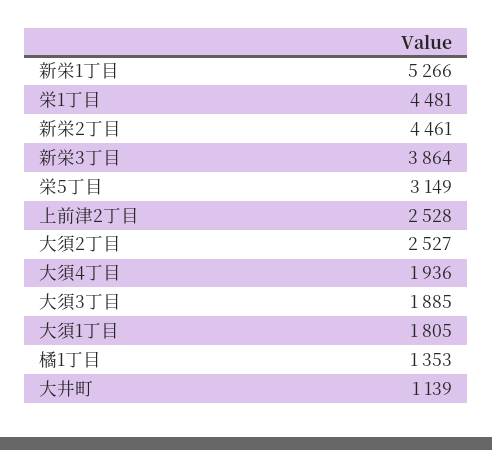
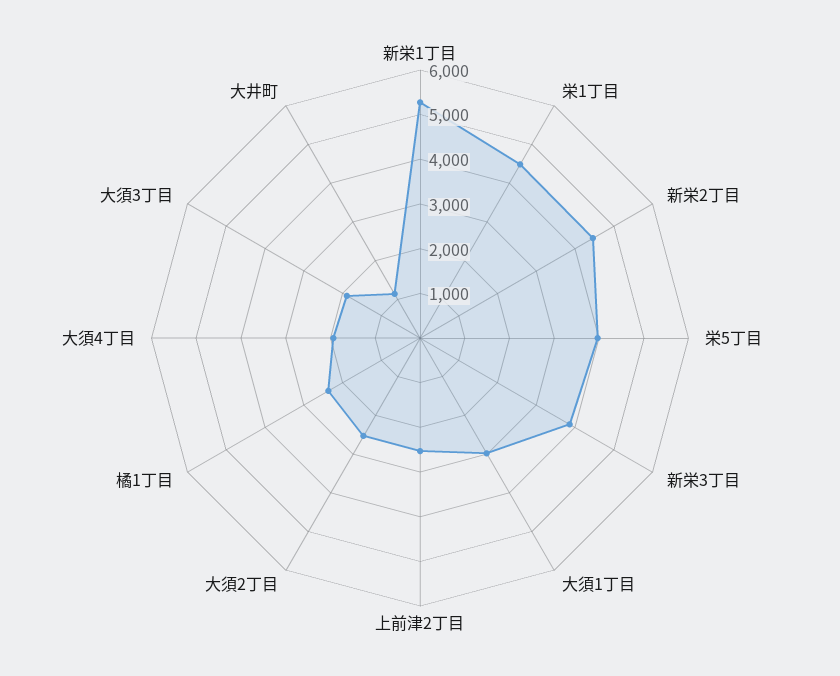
  {
    "新栄1丁目": 5266,
    "栄1丁目": 4481,
    "新栄2丁目": 4461,
    "新栄3丁目": 3864,
-   "栄5丁目": 3149,
+   "栄5丁目": 4000,
    "上前津2丁目": 2528,
    "大須2丁目": 2527,
    "大須4丁目": 1936,
    "大須3丁目": 1885,
-   "大須1丁目": 1805,
+   "大須1丁目": 3000,
-   "橘1丁目": 1353,
+   "橘1丁目": 2400,
    "大井町": 1139
  }

